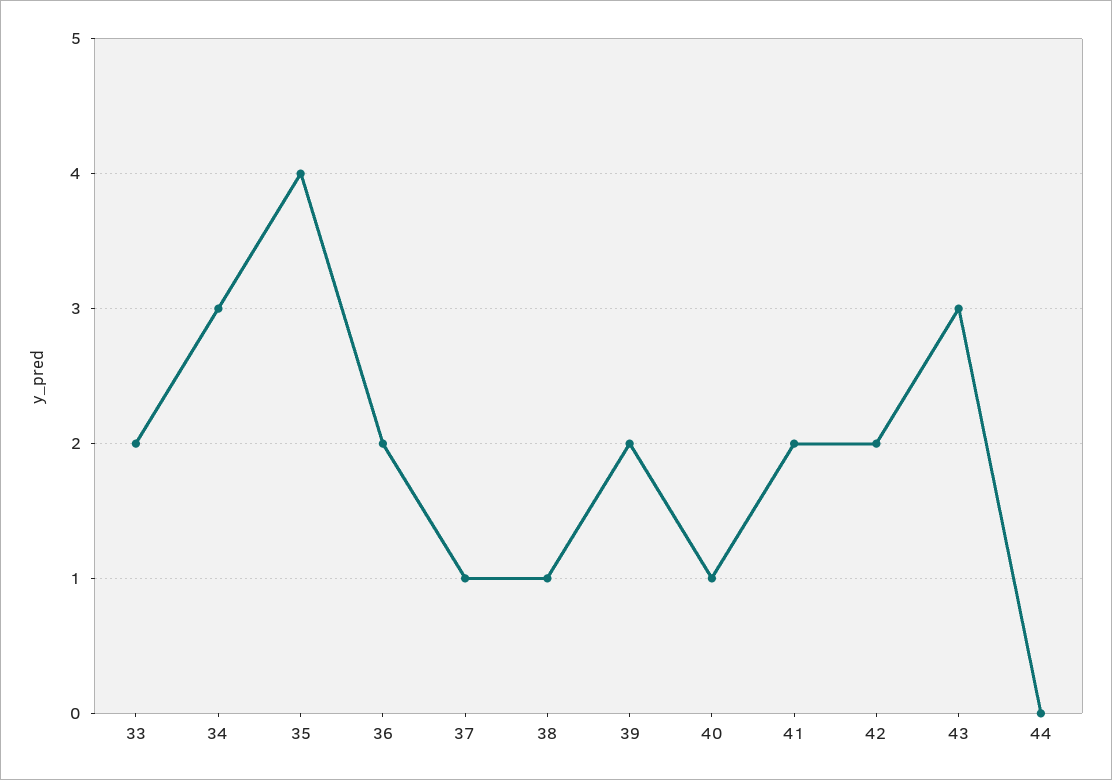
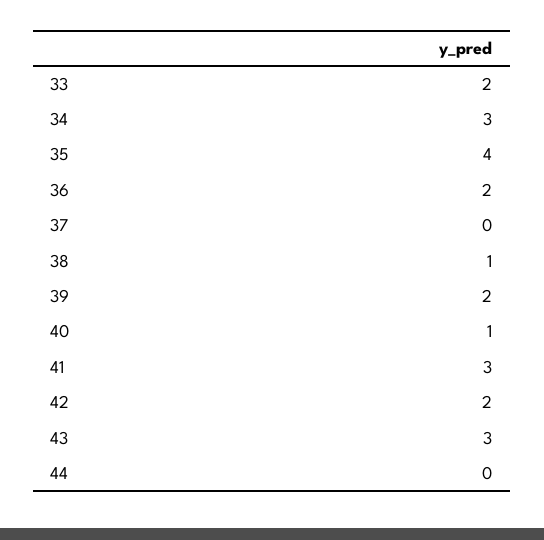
  {
    "33": 2,
    "34": 3,
    "35": 4,
    "36": 2,
-   "37": 1,
+   "37": 0,
    "38": 1,
    "39": 2,
    "40": 1,
-   "41": 2,
+   "41": 3,
    "42": 2,
    "43": 3,
    "44": 0
  }

